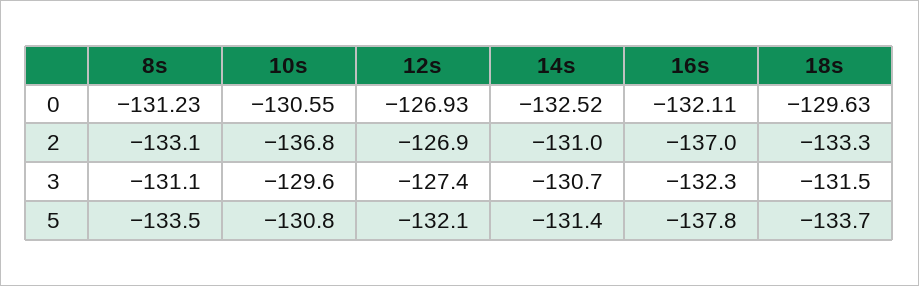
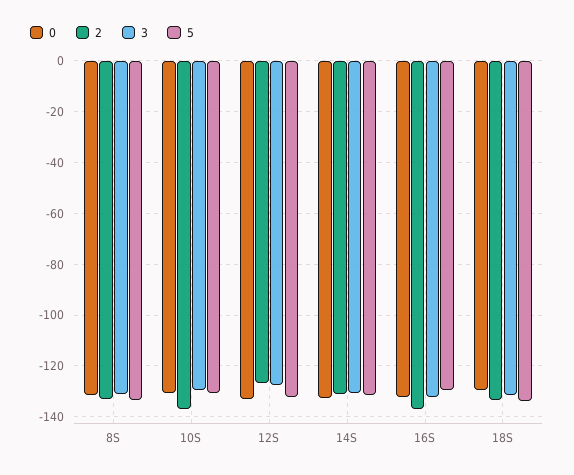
  {
    "0": {
      "8s": -131.23,
      "10s": -130.55,
-     "12s": -126.93,
+     "12s": -132.5,
      "14s": -132.52,
      "16s": -132.11,
      "18s": -129.63
    },
    "2": {
      "8s": -133.1,
      "10s": -136.8,
      "12s": -126.9,
      "14s": -131,
      "16s": -137,
      "18s": -133.3
    },
    "3": {
      "8s": -131.1,
      "10s": -129.6,
      "12s": -127.4,
      "14s": -130.7,
      "16s": -132.3,
      "18s": -131.5
    },
    "5": {
      "8s": -133.5,
      "10s": -130.8,
      "12s": -132.1,
      "14s": -131.4,
-     "16s": -137.8,
+     "16s": -130,
      "18s": -133.7
    }
  }

